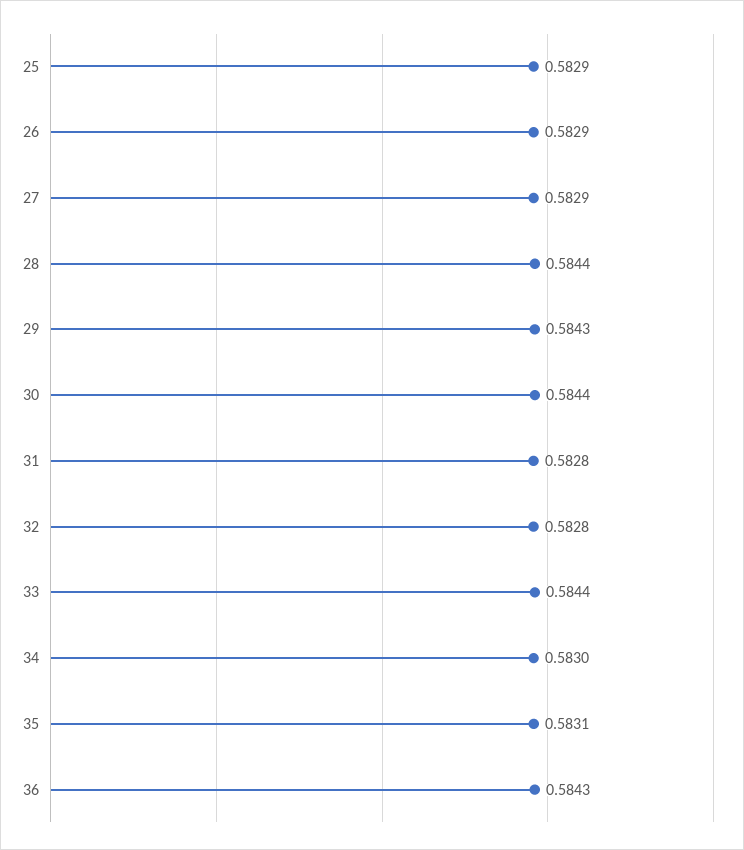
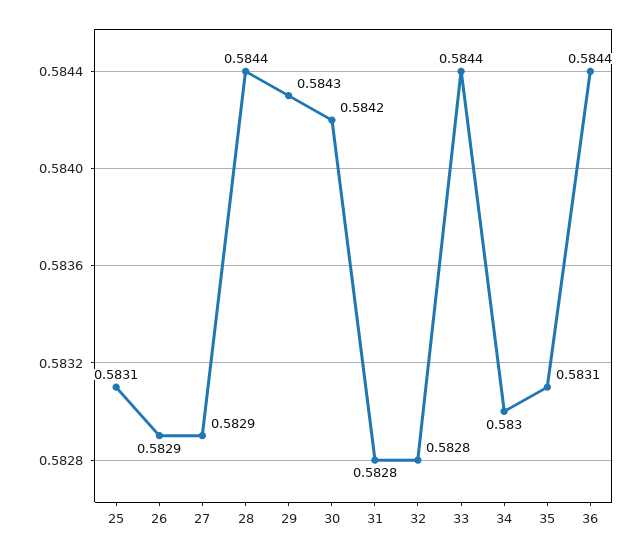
  {
-   "25": 0.5829,
+   "25": 0.5831,
    "26": 0.5829,
    "27": 0.5829,
    "28": 0.5844,
    "29": 0.5843,
-   "30": 0.5844,
+   "30": 0.5842,
    "31": 0.5828,
    "32": 0.5828,
    "33": 0.5844,
    "34": 0.583,
    "35": 0.5831,
-   "36": 0.5843
+   "36": 0.5844
  }

